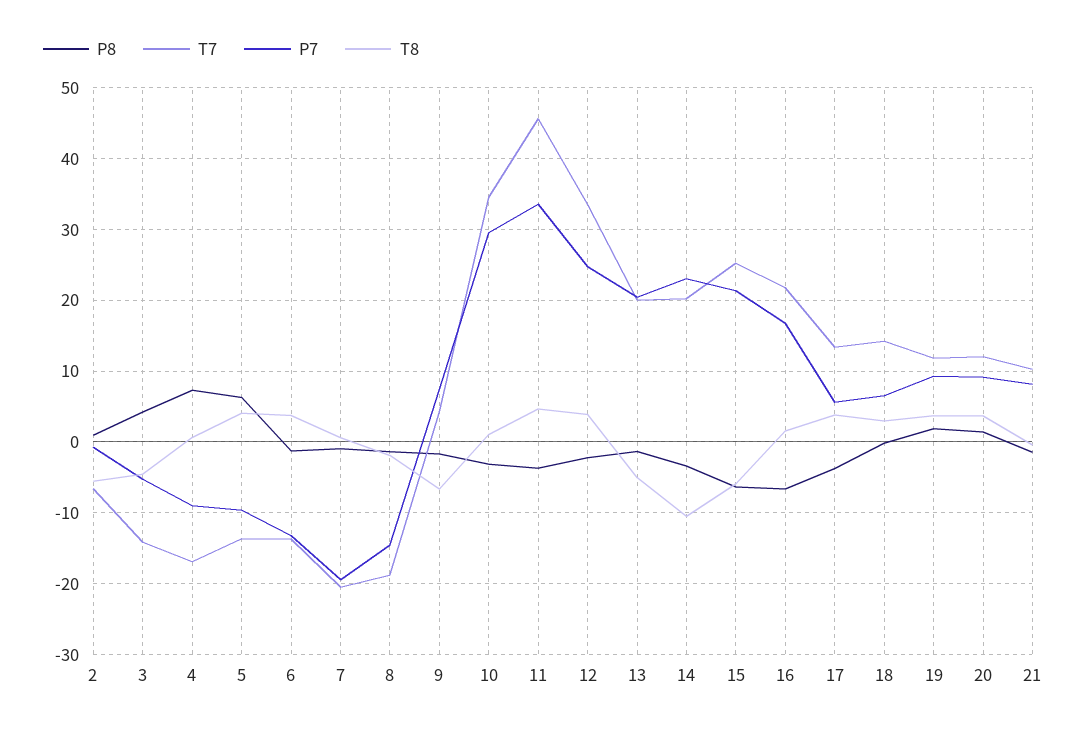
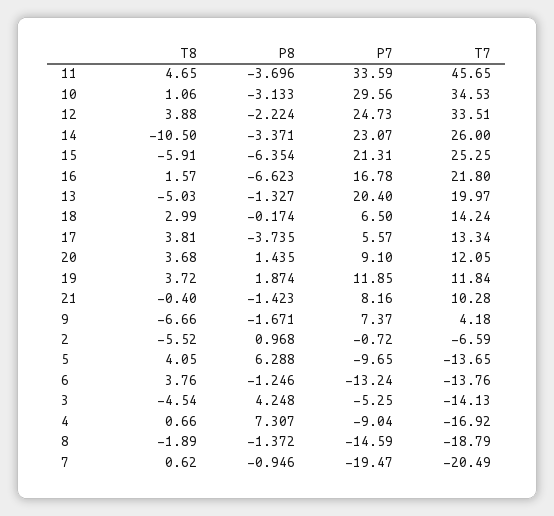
  {
    "P8": {
      "2": 0.968,
      "3": 4.248,
      "4": 7.307,
      "5": 6.288,
      "6": -1.246,
      "7": -0.946,
      "8": -1.372,
      "9": -1.671,
      "10": -3.133,
      "11": -3.696,
      "12": -2.224,
      "13": -1.327,
      "14": -3.371,
      "15": -6.354,
      "16": -6.623,
      "17": -3.735,
      "18": -0.174,
      "19": 1.874,
      "20": 1.435,
      "21": -1.423
    },
    "T7": {
      "2": -6.59,
      "3": -14.13,
      "4": -16.92,
      "5": -13.65,
      "6": -13.76,
      "7": -20.49,
      "8": -18.79,
      "9": 4.18,
      "10": 34.53,
      "11": 45.65,
      "12": 33.51,
      "13": 19.97,
-     "14": 20,
+     "14": 26,
      "15": 25.25,
      "16": 21.8,
      "17": 13.34,
      "18": 14.24,
      "19": 11.84,
      "20": 12.05,
      "21": 10.28
    },
    "P7": {
      "2": -0.72,
      "3": -5.25,
      "4": -9.04,
      "5": -9.65,
      "6": -13.24,
      "7": -19.47,
      "8": -14.59,
      "9": 7.37,
      "10": 29.56,
      "11": 33.59,
      "12": 24.73,
      "13": 20.4,
      "14": 23.07,
      "15": 21.31,
      "16": 16.78,
      "17": 5.57,
      "18": 6.5,
-     "19": 9,
+     "19": 11.85,
      "20": 9.1,
      "21": 8.16
    },
    "T8": {
      "2": -5.52,
      "3": -4.54,
      "4": 0.66,
      "5": 4.05,
      "6": 3.76,
      "7": 0.62,
      "8": -1.89,
      "9": -6.66,
      "10": 1.06,
      "11": 4.65,
      "12": 3.88,
      "13": -5.03,
      "14": -10.5,
      "15": -5.91,
      "16": 1.57,
      "17": 3.81,
      "18": 2.99,
      "19": 3.72,
      "20": 3.68,
      "21": -0.4
    }
  }

